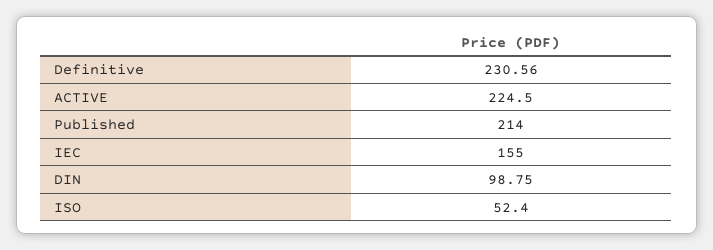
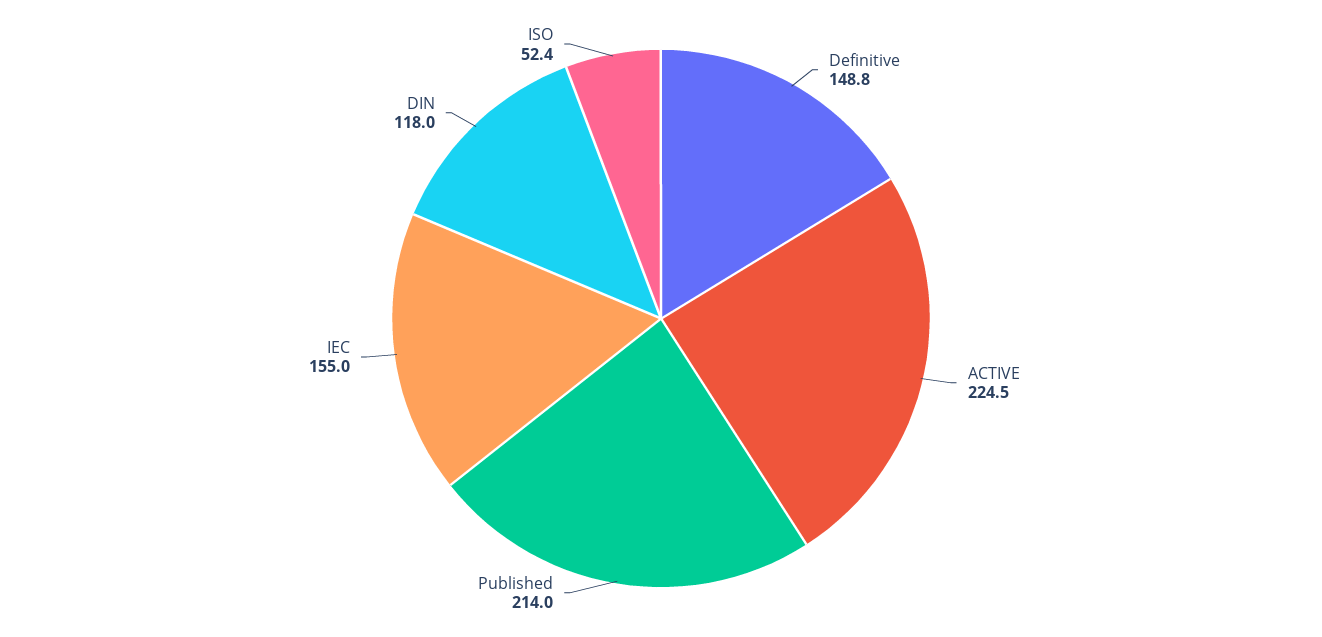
  {
-   "Definitive": 230.56,
+   "Definitive": 148.8,
    "ACTIVE": 224.5,
    "Published": 214,
    "IEC": 155,
-   "DIN": 98.75,
+   "DIN": 118,
    "ISO": 52.4
  }

